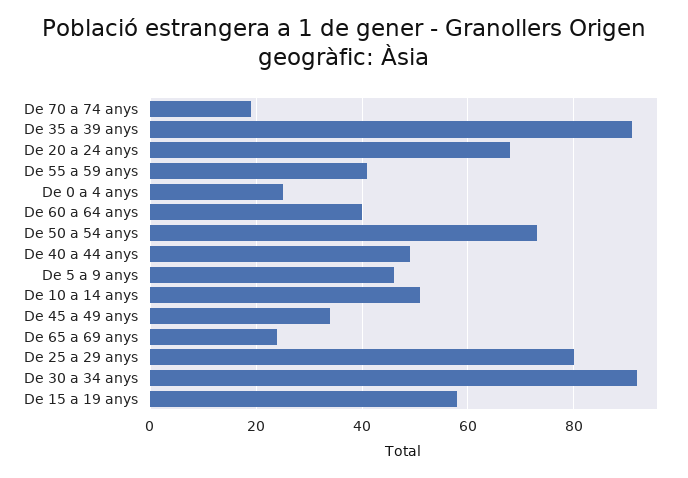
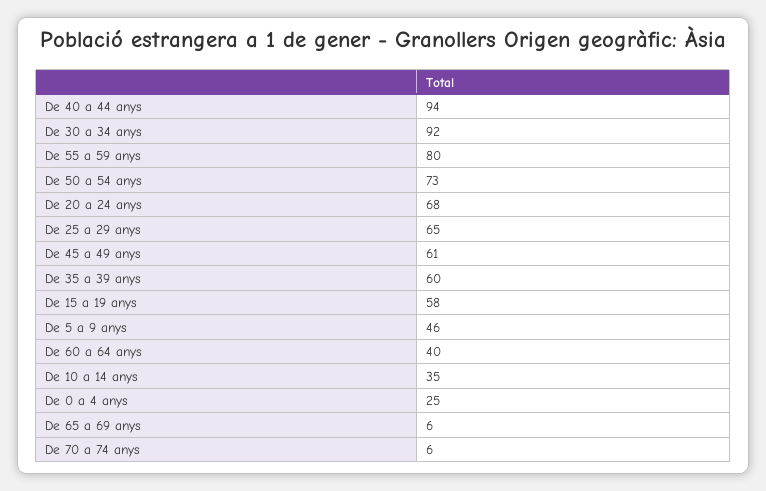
  {
-   "De 70 a 74 anys": 20,
+   "De 70 a 74 anys": 6,
-   "De 35 a 39 anys": 90,
+   "De 35 a 39 anys": 60,
    "De 20 a 24 anys": 68,
-   "De 55 a 59 anys": 40,
+   "De 55 a 59 anys": 80,
    "De 0 a 4 anys": 25,
    "De 60 a 64 anys": 40,
    "De 50 a 54 anys": 73,
-   "De 40 a 44 anys": 50,
+   "De 40 a 44 anys": 94,
    "De 5 a 9 anys": 46,
-   "De 10 a 14 anys": 50,
+   "De 10 a 14 anys": 35,
-   "De 45 a 49 anys": 35,
+   "De 45 a 49 anys": 61,
-   "De 65 a 69 anys": 25,
+   "De 65 a 69 anys": 6,
-   "De 25 a 29 anys": 80,
+   "De 25 a 29 anys": 65,
    "De 30 a 34 anys": 92,
    "De 15 a 19 anys": 58
  }

